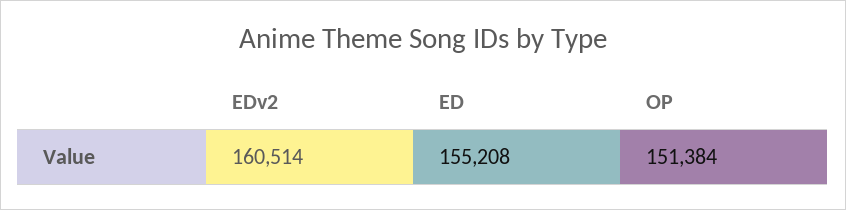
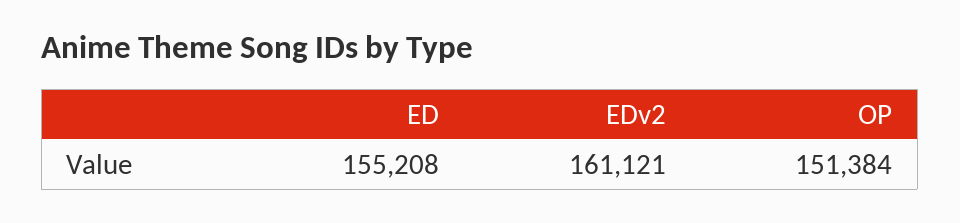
  {
-   "EDv2": 160514,
+   "EDv2": 161121,
    "ED": 155208,
    "OP": 151384
  }

